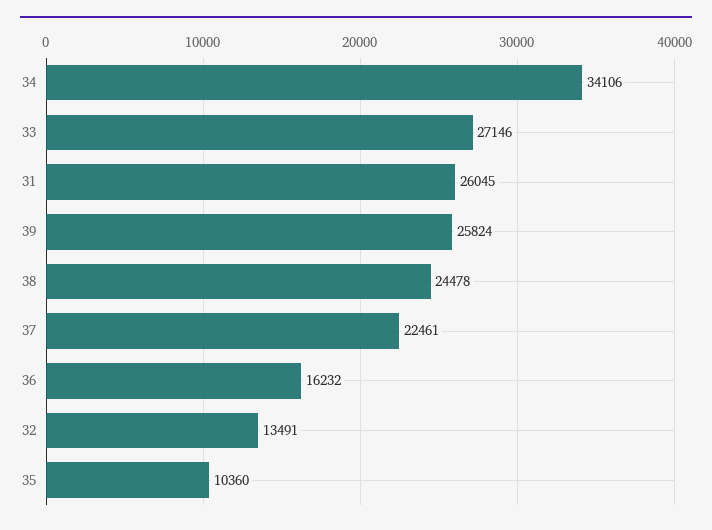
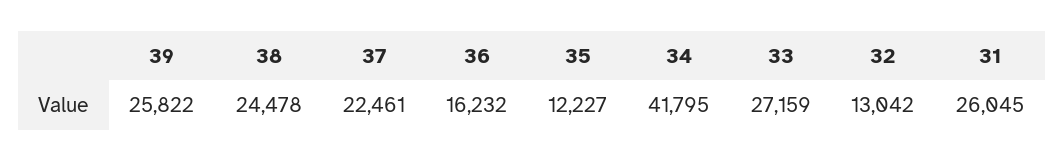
  {
-   "34": 34106,
+   "34": 41795,
-   "33": 27146,
+   "33": 27159,
    "31": 26045,
-   "39": 25824,
+   "39": 25822,
    "38": 24478,
    "37": 22461,
    "36": 16232,
-   "32": 13491,
+   "32": 13042,
-   "35": 10360
+   "35": 12227
  }

